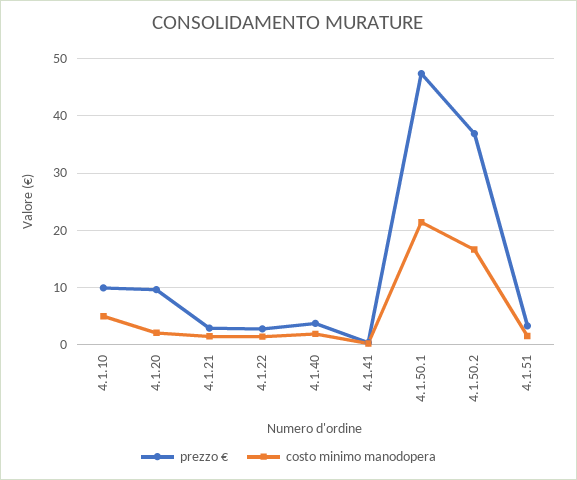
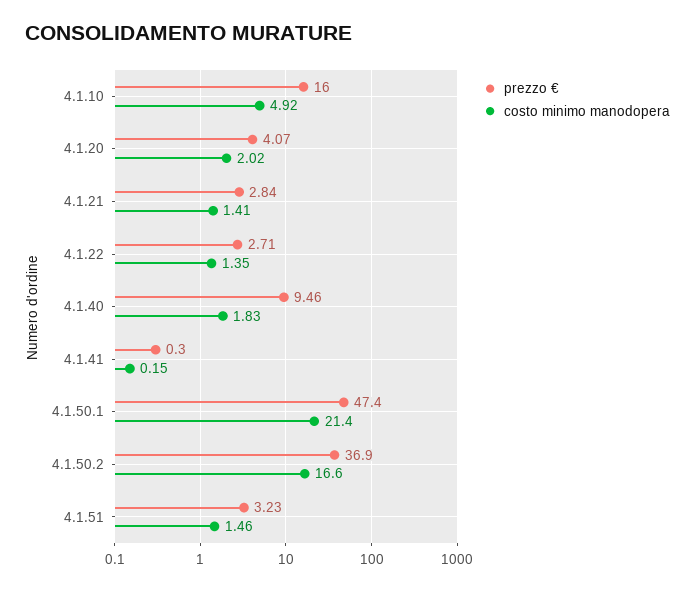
  {
    "prezzo €": {
-     "4.1.10": 10,
+     "4.1.10": 16,
-     "4.1.20": 10,
+     "4.1.20": 4.07,
      "4.1.21": 2.84,
      "4.1.22": 2.71,
-     "4.1.40": 4,
+     "4.1.40": 9.46,
      "4.1.41": 0.3,
      "4.1.50.1": 47.4,
      "4.1.50.2": 36.9,
      "4.1.51": 3.23
    },
    "costo minimo manodopera": {
      "4.1.10": 4.92,
      "4.1.20": 2.02,
      "4.1.21": 1.41,
      "4.1.22": 1.35,
      "4.1.40": 1.83,
      "4.1.41": 0.15,
      "4.1.50.1": 21.4,
      "4.1.50.2": 16.6,
      "4.1.51": 1.46
    }
  }

